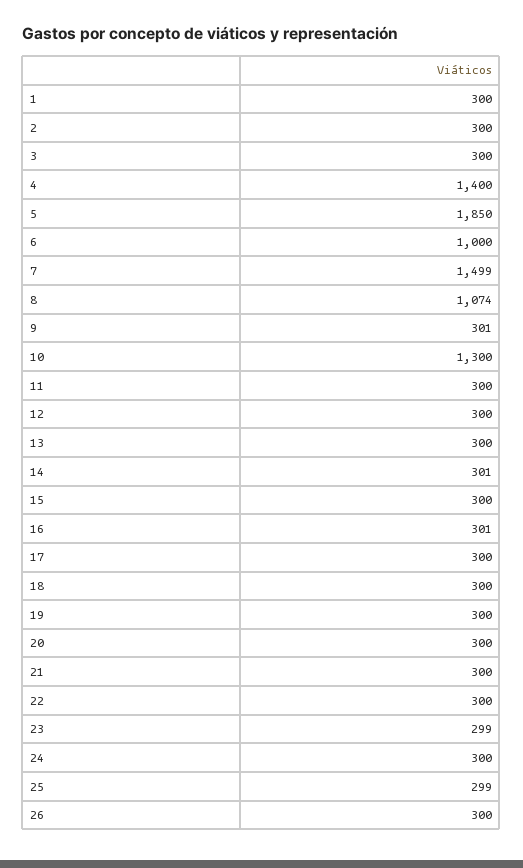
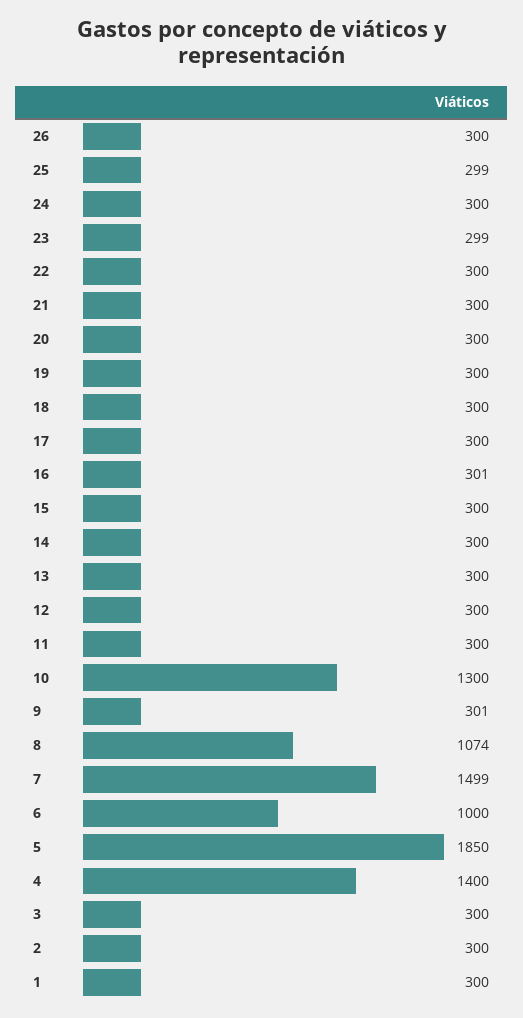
  {
    "1": 300,
    "2": 300,
    "3": 300,
    "4": 1400,
    "5": 1850,
    "6": 1000,
    "7": 1499,
    "8": 1074,
    "9": 301,
    "10": 1300,
    "11": 300,
    "12": 300,
    "13": 300,
-   "14": 301,
+   "14": 300,
    "15": 300,
    "16": 301,
    "17": 300,
    "18": 300,
    "19": 300,
    "20": 300,
    "21": 300,
    "22": 300,
    "23": 299,
    "24": 300,
    "25": 299,
    "26": 300
  }

